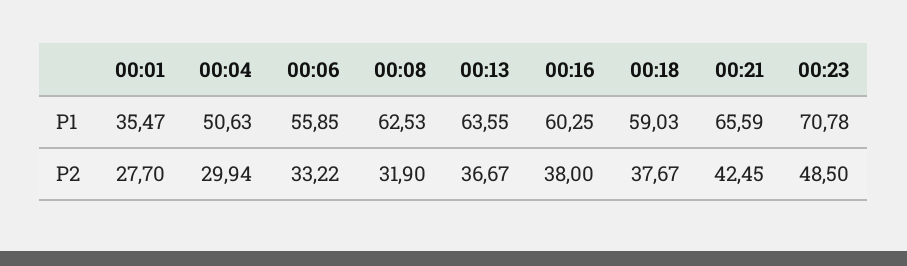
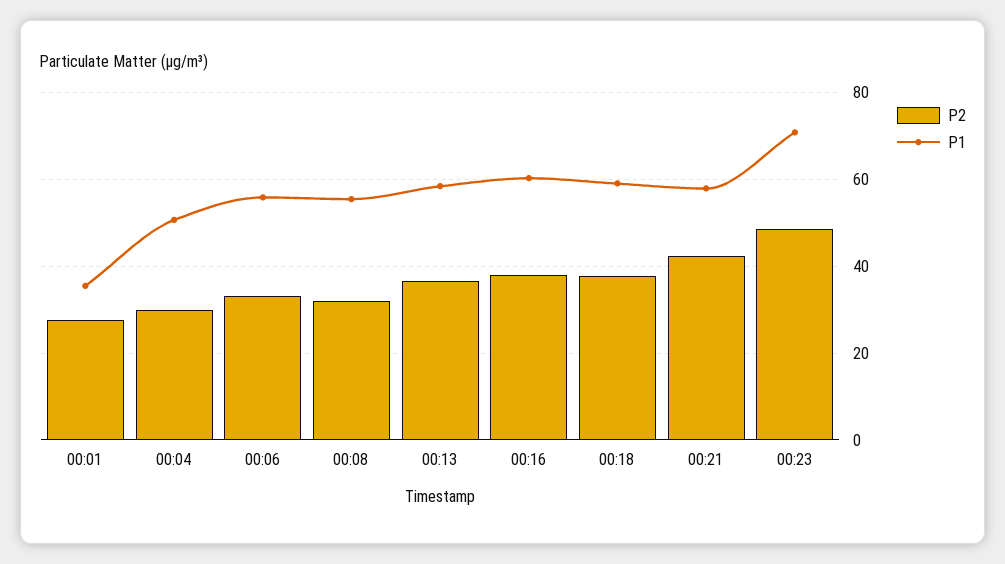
  {
    "P1": {
      "00:01": 35.47,
      "00:04": 50.63,
      "00:06": 55.85,
-     "00:08": 62.53,
+     "00:08": 56,
-     "00:13": 63.55,
+     "00:13": 58,
      "00:16": 60.25,
      "00:18": 59.03,
-     "00:21": 65.59,
+     "00:21": 58,
      "00:23": 70.78
    },
    "P2": {
      "00:01": 27.7,
      "00:04": 29.94,
      "00:06": 33.22,
      "00:08": 31.9,
      "00:13": 36.67,
      "00:16": 38,
      "00:18": 37.67,
      "00:21": 42.45,
      "00:23": 48.5
    }
  }

